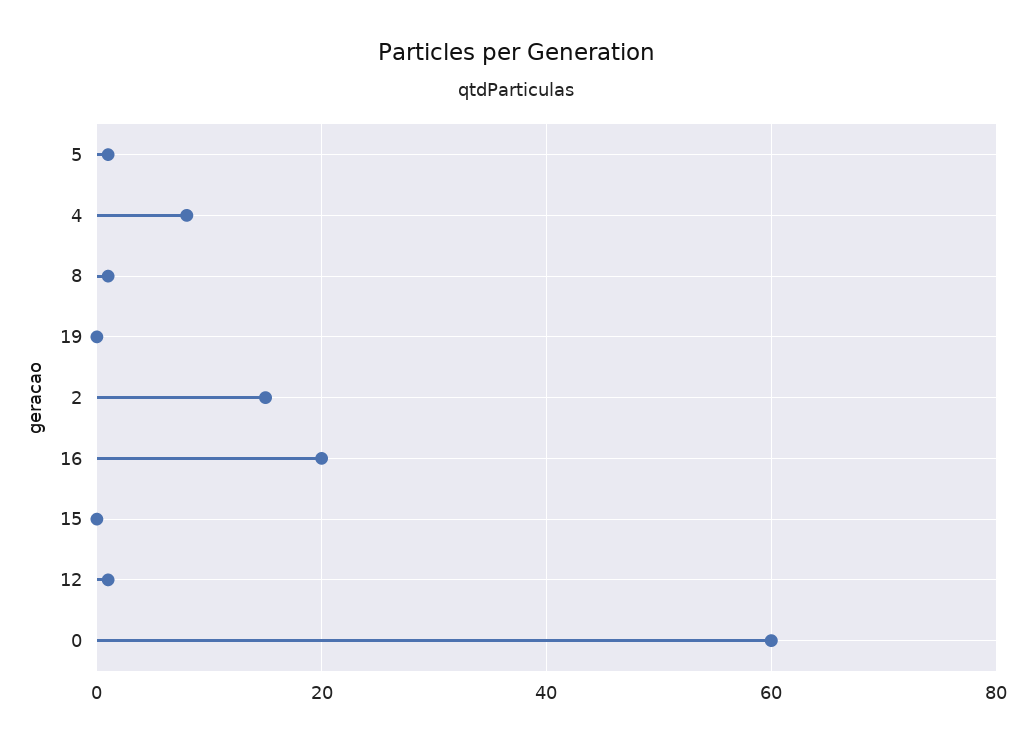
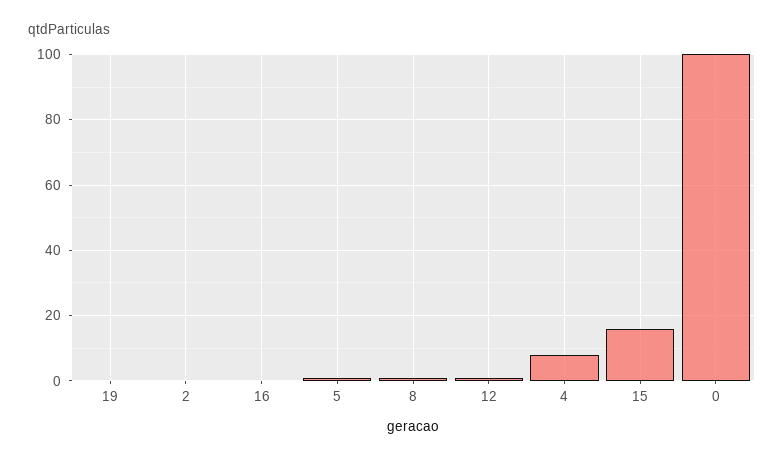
  {
    "5": 0,
    "4": 10,
    "8": 0,
    "19": 0,
-   "2": 15,
+   "2": 0,
-   "16": 20,
+   "16": 0,
-   "15": 0,
+   "15": 15,
    "12": 0,
-   "0": 60
+   "0": 100
  }

